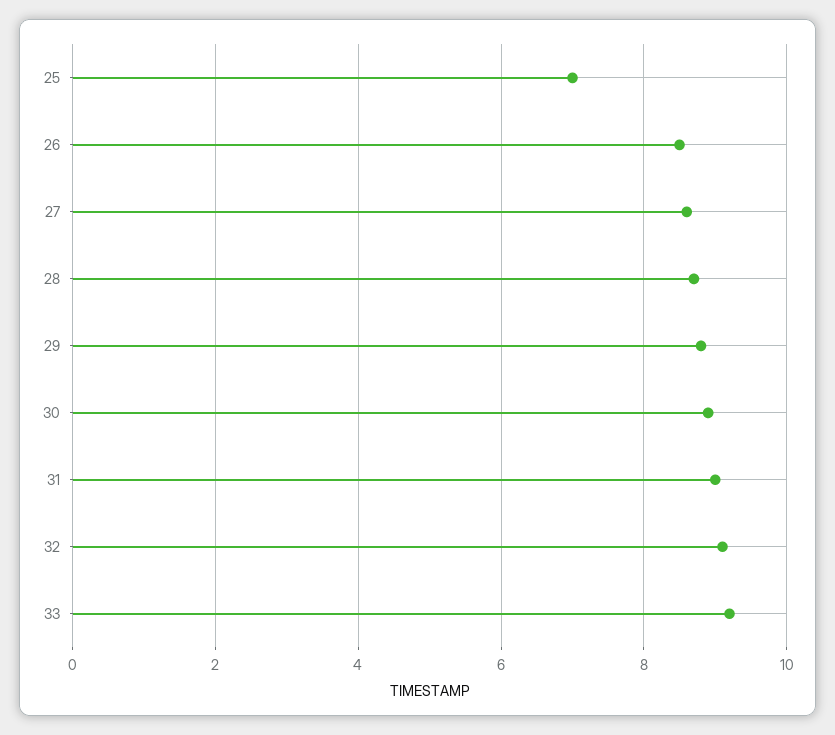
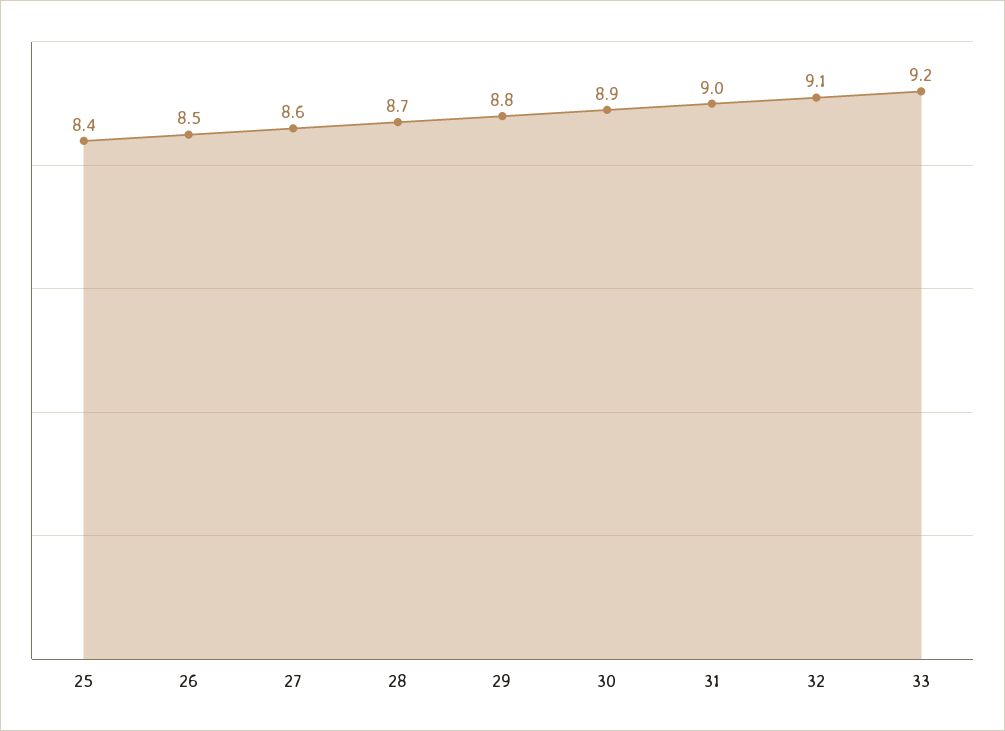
  {
-   "25": 7,
+   "25": 8.4,
    "26": 8.5,
    "27": 8.6,
    "28": 8.7,
    "29": 8.8,
    "30": 8.9,
    "31": 9,
    "32": 9.1,
    "33": 9.2
  }

